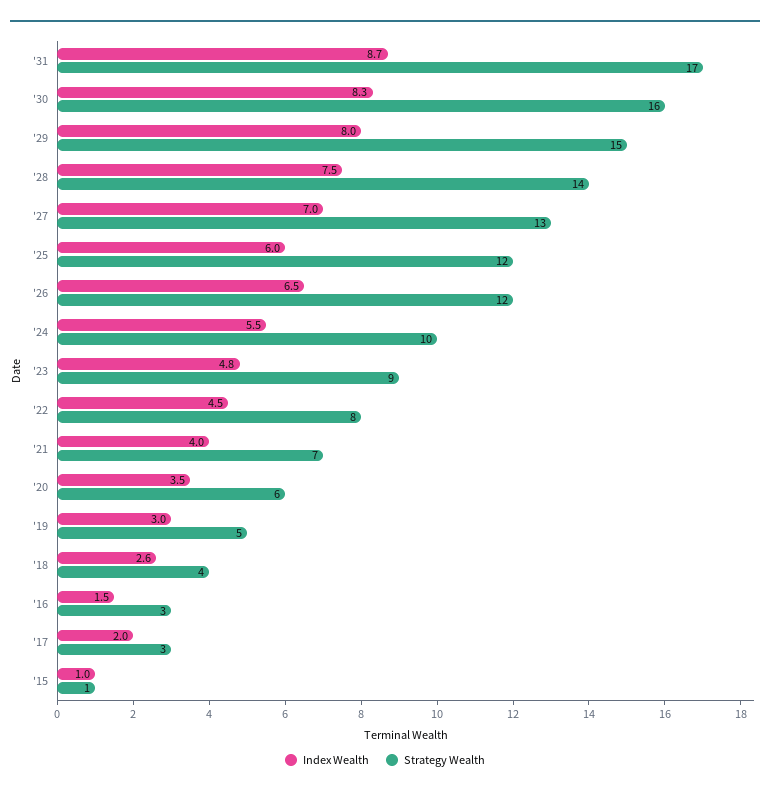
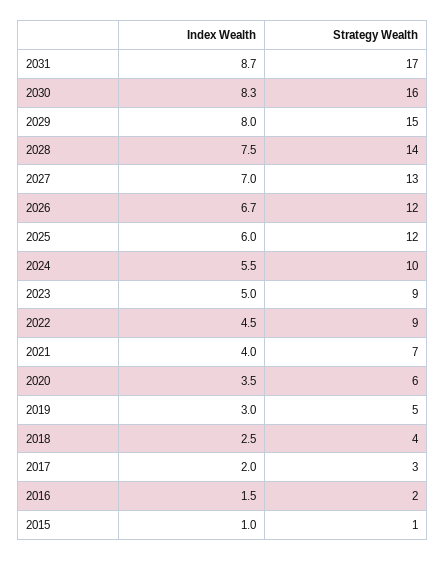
  {
    "Index Wealth": {
      "'31": 8.7,
      "'30": 8.3,
      "'29": 8,
      "'28": 7.5,
      "'27": 7,
      "'25": 6,
-     "'26": 6.5,
+     "'26": 6.7,
      "'24": 5.5,
-     "'23": 4.8,
+     "'23": 5,
      "'22": 4.5,
      "'21": 4,
      "'20": 3.5,
      "'19": 3,
-     "'18": 2.6,
+     "'18": 2.5,
      "'16": 1.5,
      "'17": 2,
      "'15": 1
    },
    "Strategy Wealth": {
      "'31": 17,
      "'30": 16,
      "'29": 15,
      "'28": 14,
      "'27": 13,
      "'25": 12,
      "'26": 12,
      "'24": 10,
      "'23": 9,
-     "'22": 8,
+     "'22": 9,
      "'21": 7,
      "'20": 6,
      "'19": 5,
      "'18": 4,
-     "'16": 3,
+     "'16": 2,
      "'17": 3,
      "'15": 1
    }
  }

